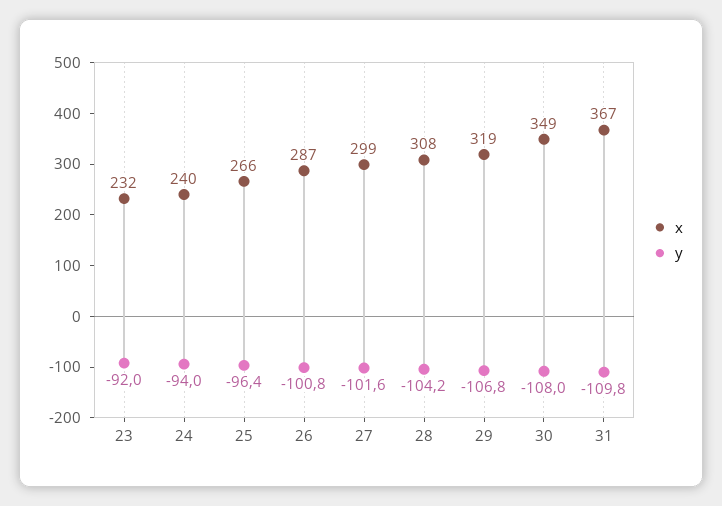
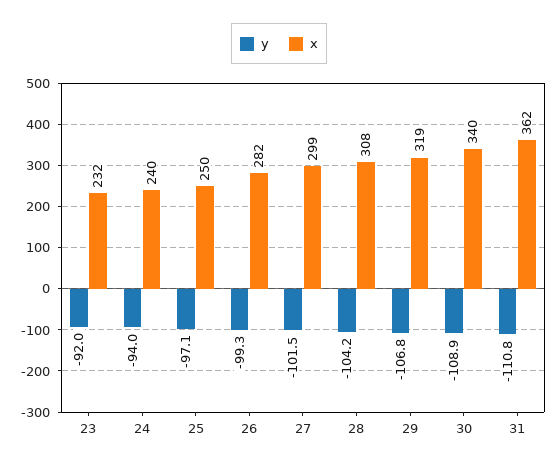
  {
    "x": {
      "23": 232,
      "24": 240,
-     "25": 266,
+     "25": 250,
-     "26": 287,
+     "26": 282,
      "27": 299,
      "28": 308,
      "29": 319,
-     "30": 349,
+     "30": 340,
-     "31": 367
+     "31": 362
    },
    "y": {
      "23": -92,
      "24": -94,
-     "25": -96.4,
+     "25": -97.1,
-     "26": -100.8,
+     "26": -99.3,
-     "27": -101.6,
+     "27": -101.5,
      "28": -104.2,
      "29": -106.8,
-     "30": -108,
+     "30": -108.9,
-     "31": -109.8
+     "31": -110.8
    }
  }

